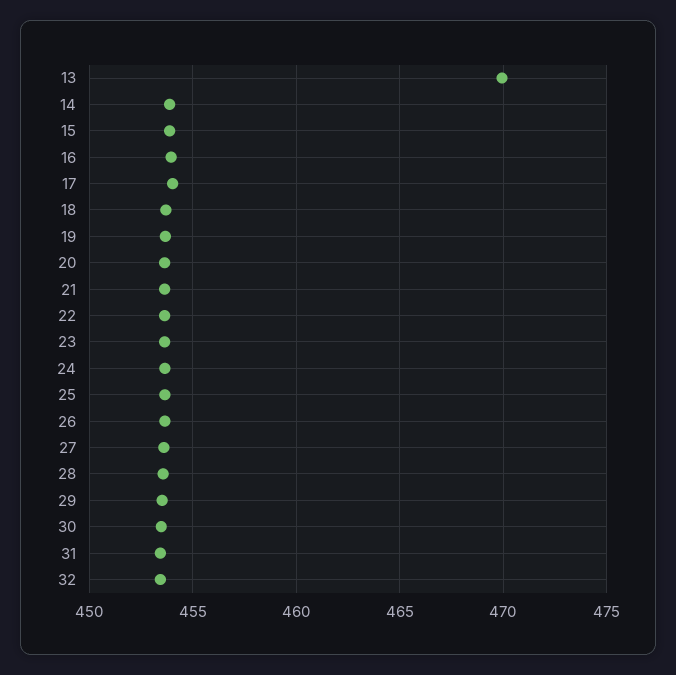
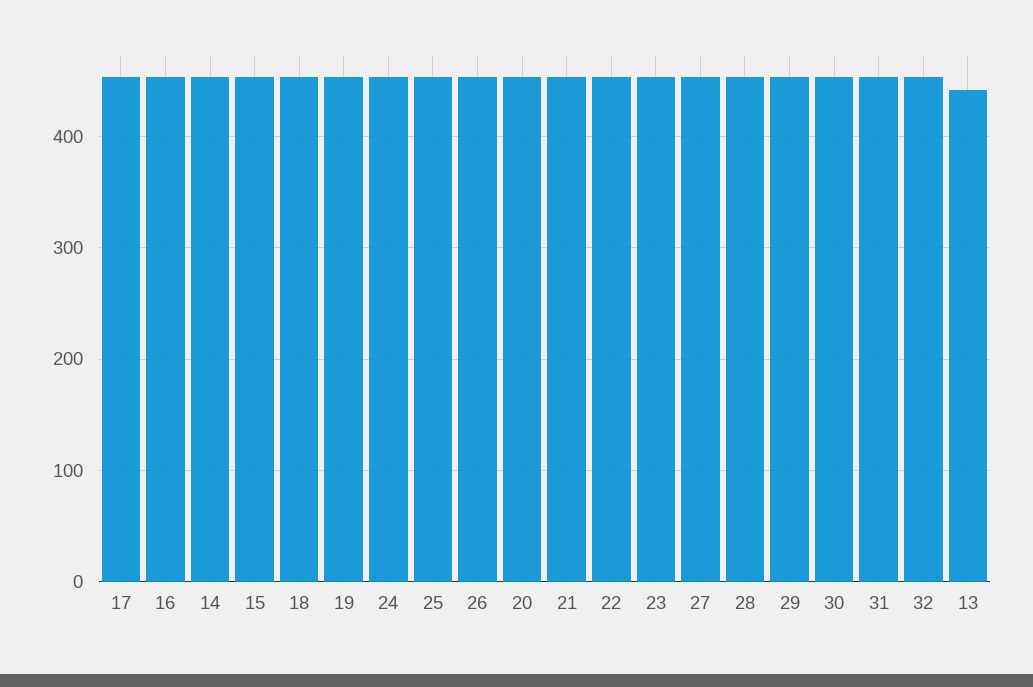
  {
-   "13": 470,
+   "13": 440,
    "14": 454,
    "15": 454,
    "16": 454,
    "17": 454,
    "18": 453.5,
    "19": 453.5,
    "20": 453.5,
    "21": 453.5,
    "22": 453.5,
    "23": 453.5,
    "24": 453.5,
    "25": 453.5,
    "26": 453.5,
    "27": 453.5,
    "28": 453.5,
    "29": 453.5,
    "30": 453.5,
    "31": 453.5,
    "32": 453.5
  }

